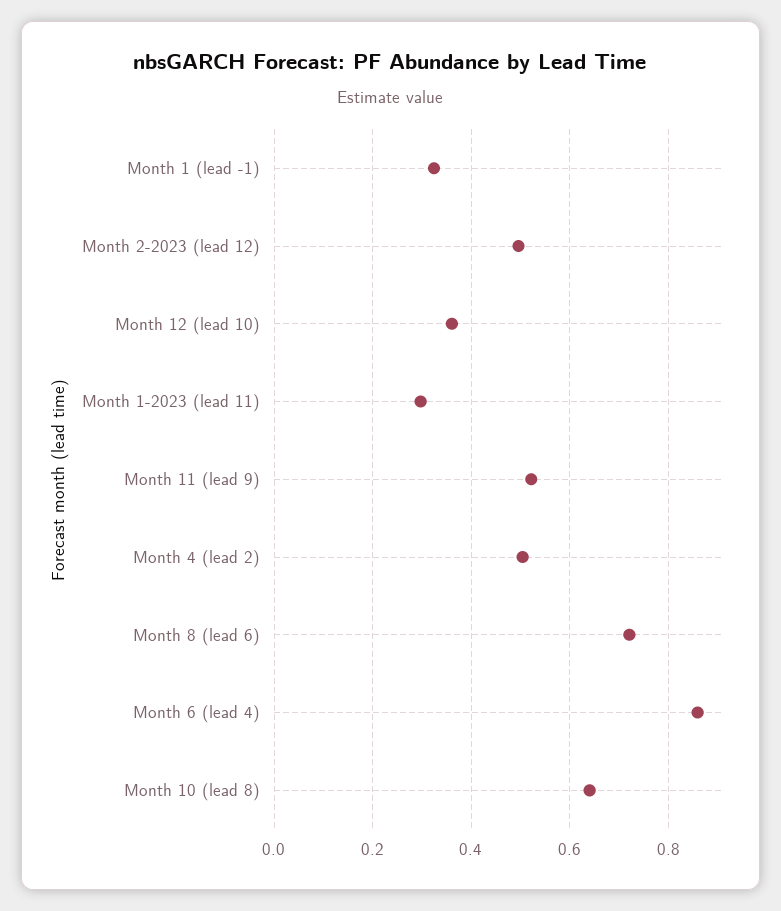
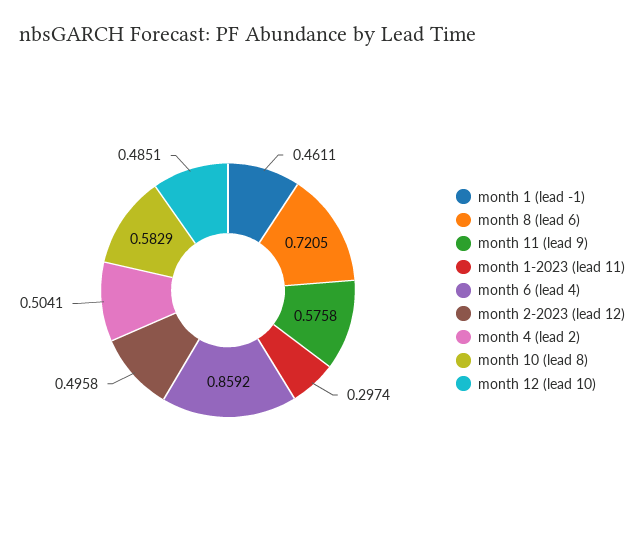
  {
-   "Month 1 (lead -1)": 0.32,
+   "Month 1 (lead -1)": 0.4611,
    "Month 2-2023 (lead 12)": 0.4958,
-   "Month 12 (lead 10)": 0.36,
+   "Month 12 (lead 10)": 0.4851,
    "Month 1-2023 (lead 11)": 0.2974,
-   "Month 11 (lead 9)": 0.52,
+   "Month 11 (lead 9)": 0.5758,
    "Month 4 (lead 2)": 0.5041,
    "Month 8 (lead 6)": 0.7205,
    "Month 6 (lead 4)": 0.8592,
-   "Month 10 (lead 8)": 0.64
+   "Month 10 (lead 8)": 0.5829
  }

